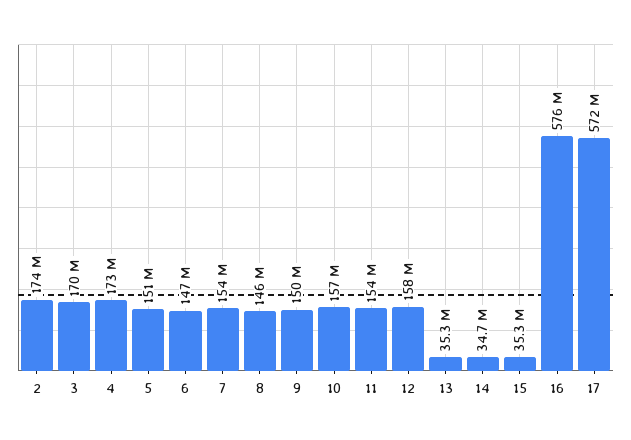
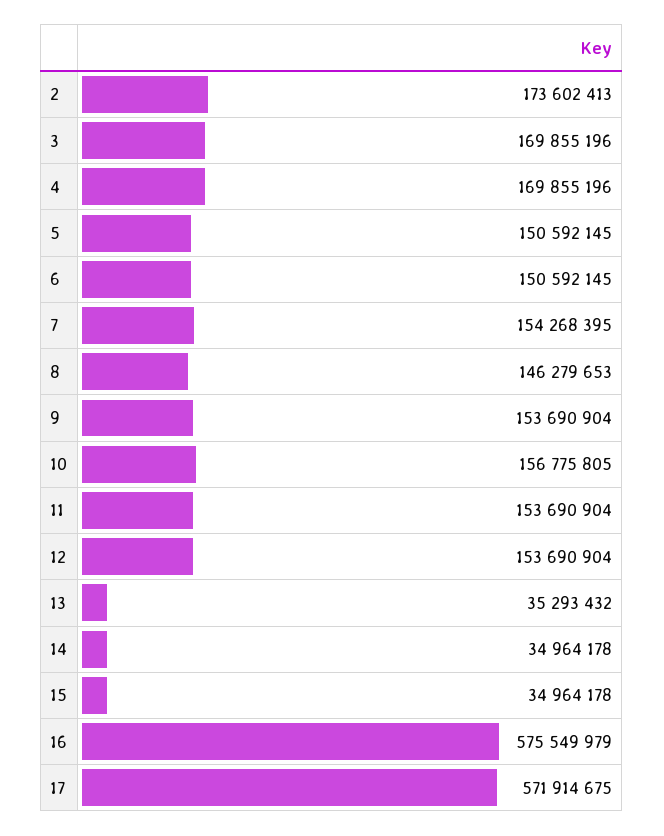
  {
    "2": 173602413,
    "3": 169855196,
-   "4": 173000000,
+   "4": 169855196,
    "5": 150592145,
-   "6": 147000000,
+   "6": 150592145,
    "7": 154268395,
    "8": 146279653,
-   "9": 150000000,
+   "9": 153690904,
    "10": 156775805,
    "11": 153690904,
-   "12": 158000000,
+   "12": 153690904,
    "13": 35293432,
-   "14": 34700000,
+   "14": 34964178,
-   "15": 35300000,
+   "15": 34964178,
    "16": 575549979,
    "17": 571914675
  }

